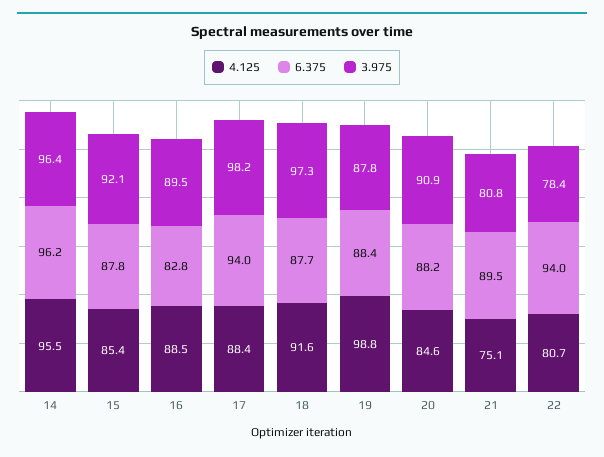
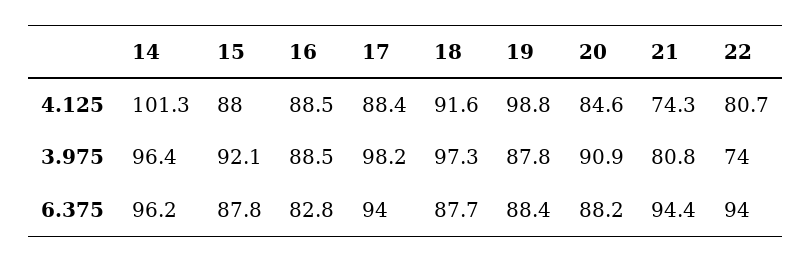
  {
    "4.125": {
-     "14": 95.5,
+     "14": 101.3,
-     "15": 85.4,
+     "15": 88,
      "16": 88.5,
      "17": 88.4,
      "18": 91.6,
      "19": 98.8,
      "20": 84.6,
-     "21": 75.1,
+     "21": 74.3,
      "22": 80.7
    },
    "6.375": {
      "14": 96.2,
      "15": 87.8,
      "16": 82.8,
      "17": 94,
      "18": 87.7,
      "19": 88.4,
      "20": 88.2,
-     "21": 89.5,
+     "21": 94.4,
      "22": 94
    },
    "3.975": {
      "14": 96.4,
      "15": 92.1,
-     "16": 89.5,
+     "16": 88.5,
      "17": 98.2,
      "18": 97.3,
      "19": 87.8,
      "20": 90.9,
      "21": 80.8,
-     "22": 78.4
+     "22": 74
    }
  }

